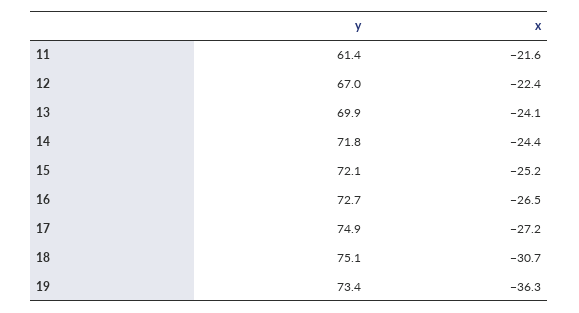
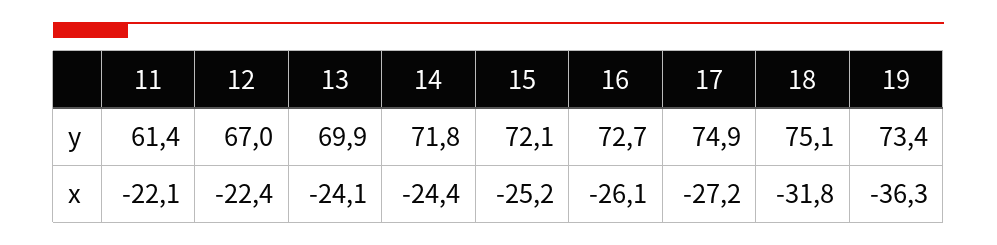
  {
    "y": {
      "11": 61.4,
      "12": 67,
      "13": 69.9,
      "14": 71.8,
      "15": 72.1,
      "16": 72.7,
      "17": 74.9,
      "18": 75.1,
      "19": 73.4
    },
    "x": {
-     "11": -21.6,
+     "11": -22.1,
      "12": -22.4,
      "13": -24.1,
      "14": -24.4,
      "15": -25.2,
-     "16": -26.5,
+     "16": -26.1,
      "17": -27.2,
-     "18": -30.7,
+     "18": -31.8,
      "19": -36.3
    }
  }

